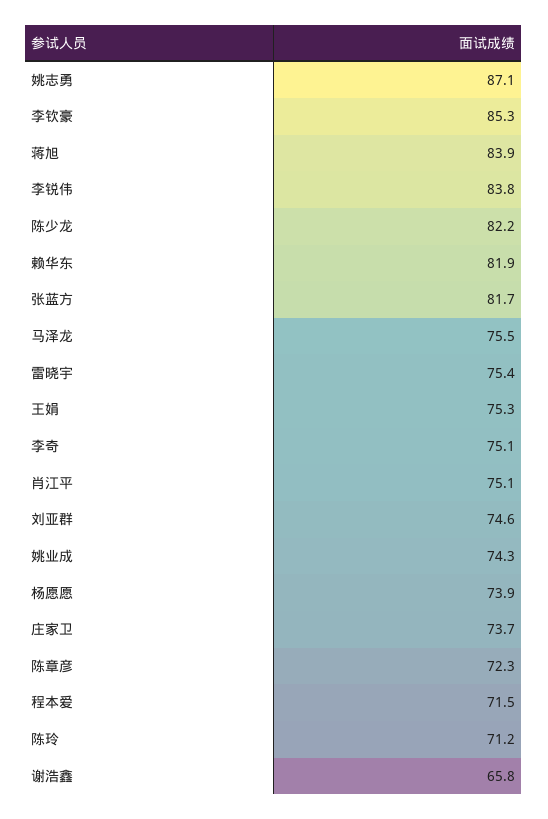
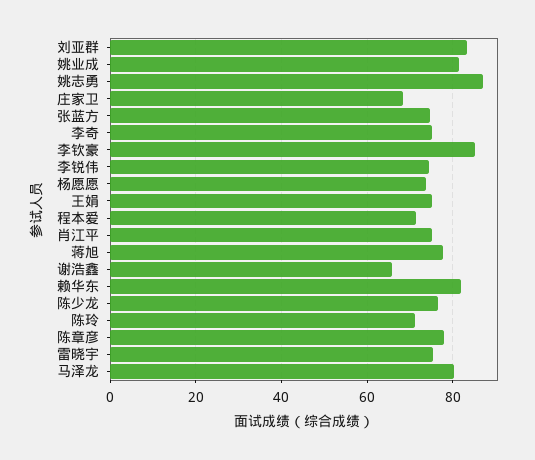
  {
    "姚志勇": 87.1,
    "李钦豪": 85.3,
-   "蒋旭": 83.9,
+   "蒋旭": 78,
-   "李锐伟": 83.8,
+   "李锐伟": 74,
-   "陈少龙": 82.2,
+   "陈少龙": 76,
    "赖华东": 81.9,
-   "张蓝方": 81.7,
+   "张蓝方": 74,
-   "马泽龙": 75.5,
+   "马泽龙": 80,
    "雷晓宇": 75.4,
    "王娟": 75.3,
    "李奇": 75.1,
    "肖江平": 75.1,
-   "刘亚群": 74.6,
+   "刘亚群": 84,
-   "姚业成": 74.3,
+   "姚业成": 82,
    "杨愿愿": 73.9,
-   "庄家卫": 73.7,
+   "庄家卫": 68,
-   "陈章彦": 72.3,
+   "陈章彦": 78,
    "程本爱": 71.5,
    "陈玲": 71.2,
    "谢浩鑫": 65.8
  }

